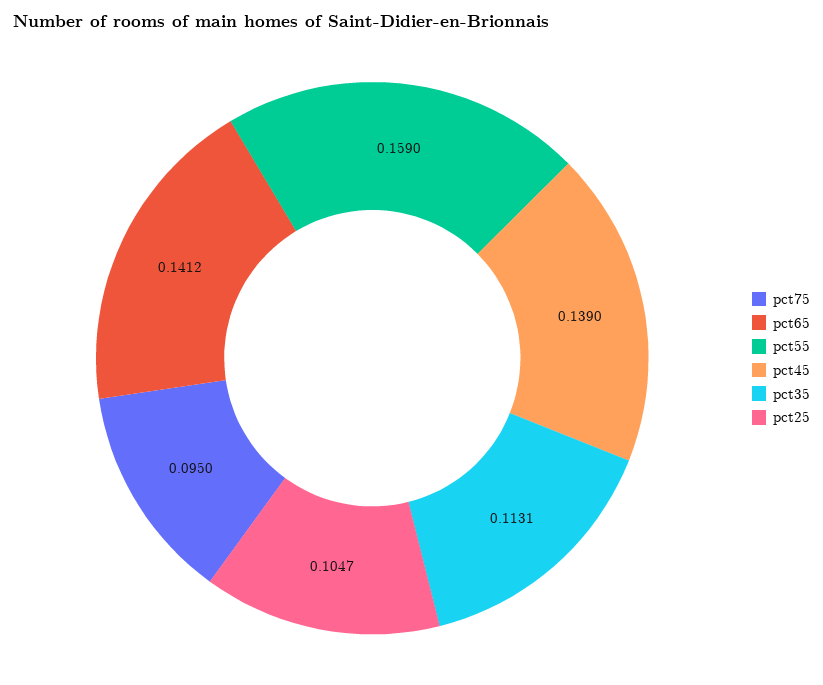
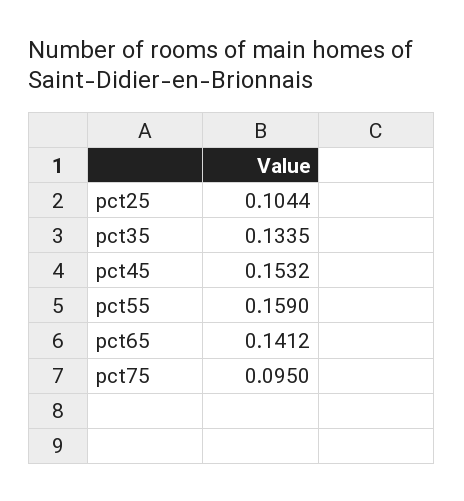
  {
    "pct75": 0.095,
    "pct65": 0.1412,
    "pct55": 0.159,
-   "pct45": 0.139,
+   "pct45": 0.1532,
-   "pct35": 0.1131,
+   "pct35": 0.1335,
-   "pct25": 0.1047
+   "pct25": 0.1044
  }

